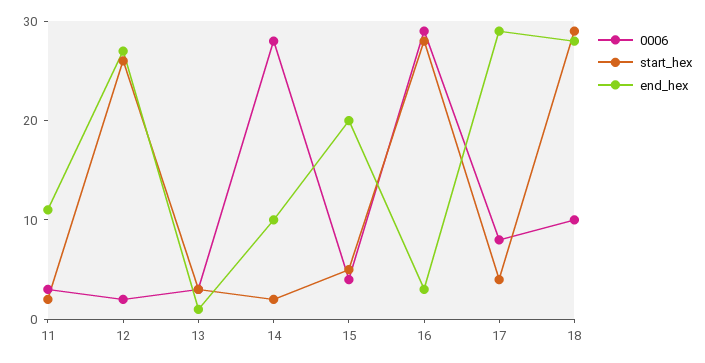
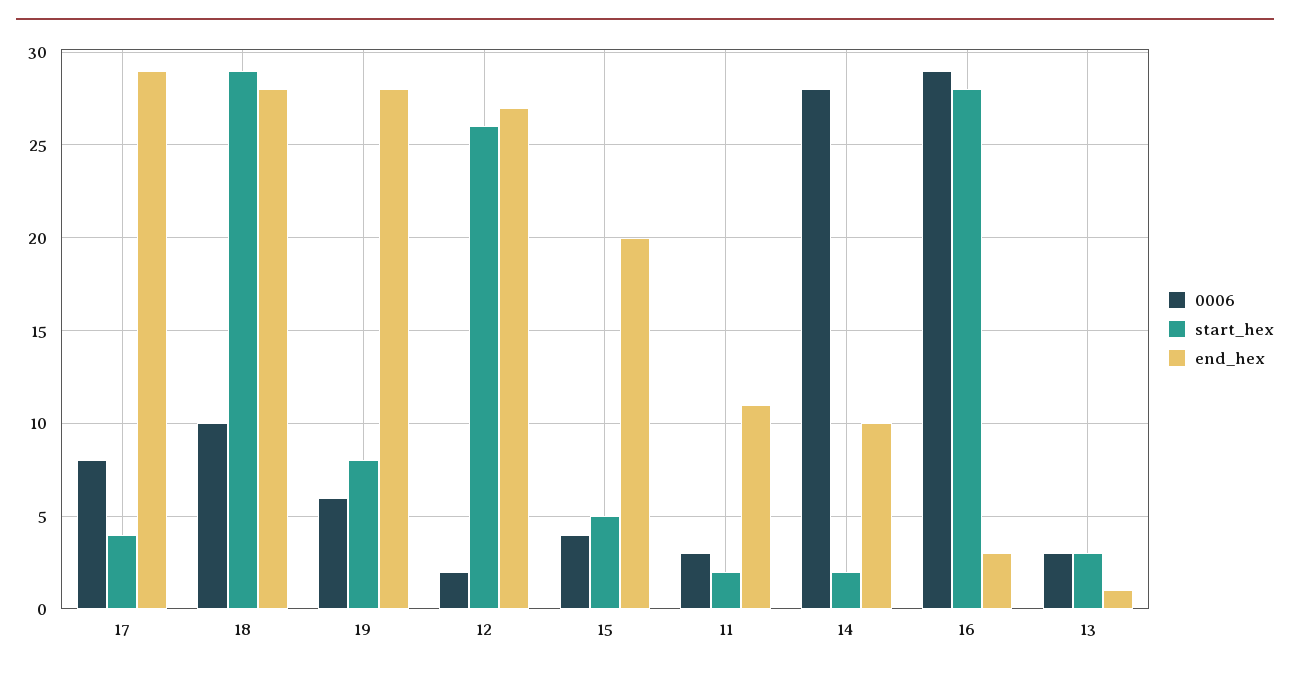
  {
    "0006": {
      "11": 3,
      "12": 2,
      "13": 3,
      "14": 28,
      "15": 4,
      "16": 29,
      "17": 8,
-     "18": 10
+     "18": 10,
+     "19": 6
    },
    "start_hex": {
      "11": 2,
      "12": 26,
      "13": 3,
      "14": 2,
      "15": 5,
      "16": 28,
      "17": 4,
-     "18": 29
+     "18": 29,
+     "19": 8
    },
    "end_hex": {
      "11": 11,
      "12": 27,
      "13": 1,
      "14": 10,
      "15": 20,
      "16": 3,
      "17": 29,
-     "18": 28
+     "18": 28,
+     "19": 28
    }
  }

